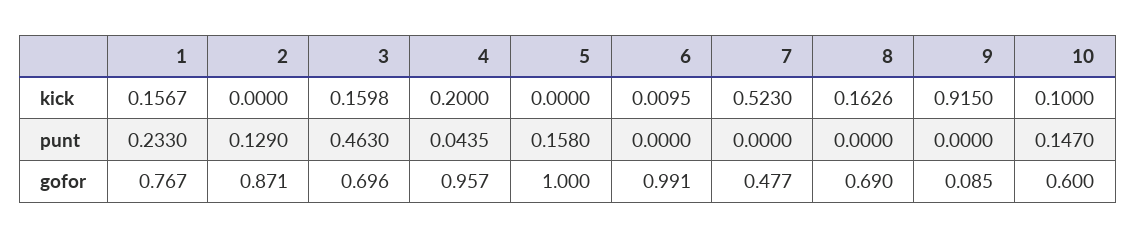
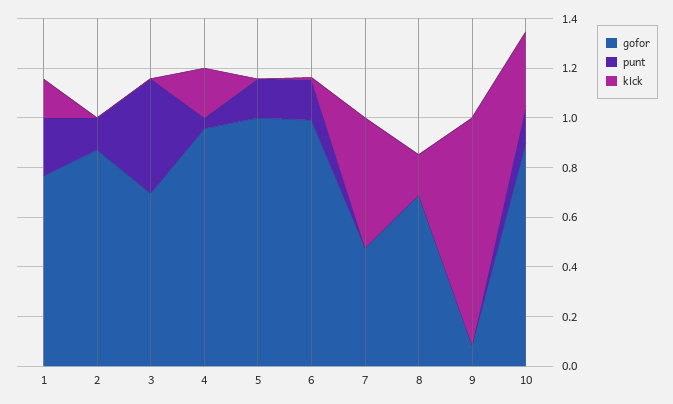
  {
    "kick": {
      "1": 0.1567,
      "2": 0,
-     "3": 0.1598,
+     "3": 0,
      "4": 0.2,
      "5": 0,
      "6": 0.0095,
      "7": 0.523,
      "8": 0.1626,
      "9": 0.915,
-     "10": 0.1
+     "10": 0.3
    },
    "punt": {
      "1": 0.233,
      "2": 0.129,
      "3": 0.463,
      "4": 0.0435,
      "5": 0.158,
-     "6": 0,
+     "6": 0.15,
      "7": 0,
      "8": 0,
      "9": 0,
      "10": 0.147
    },
    "gofor": {
      "1": 0.767,
      "2": 0.871,
      "3": 0.696,
      "4": 0.957,
      "5": 1,
      "6": 0.991,
      "7": 0.477,
      "8": 0.69,
      "9": 0.085,
-     "10": 0.6
+     "10": 0.9
    }
  }

